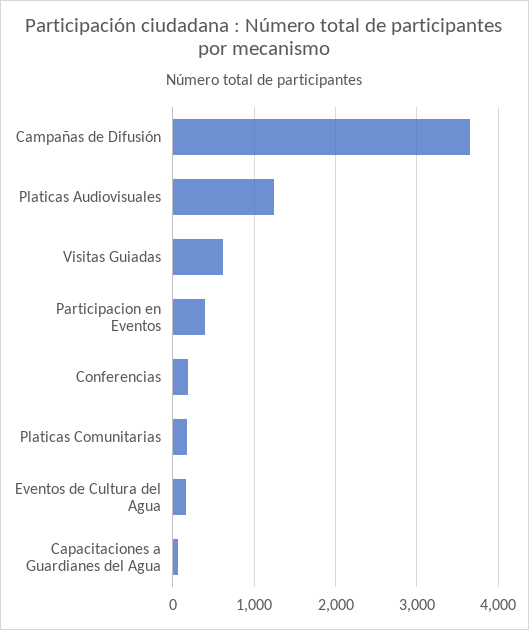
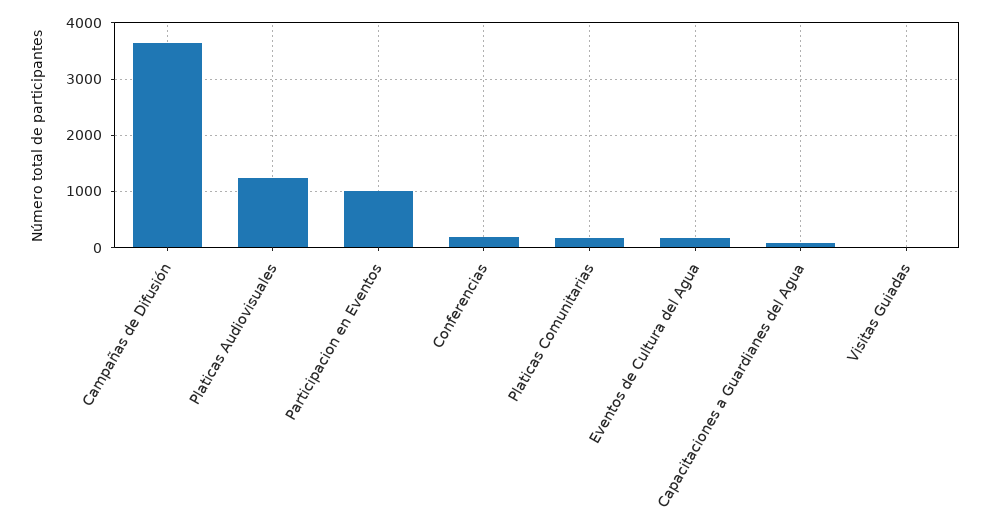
  {
    "Campañas de Difusión": 3600,
    "Platicas Audiovisuales": 1200,
-   "Visitas Guiadas": 600,
+   "Visitas Guiadas": 0,
-   "Participacion en Eventos": 400,
+   "Participacion en Eventos": 1000,
    "Conferencias": 200,
    "Platicas Comunitarias": 200,
    "Eventos de Cultura del Agua": 200,
    "Capacitaciones a Guardianes del Agua": 100
  }

